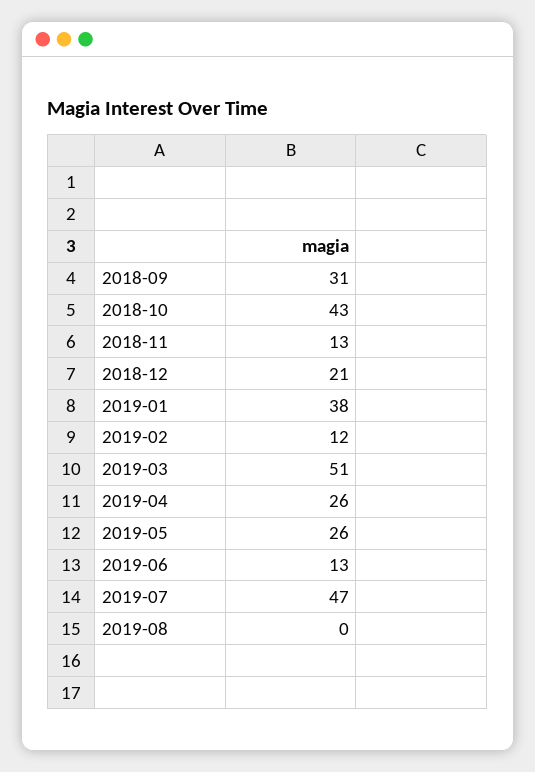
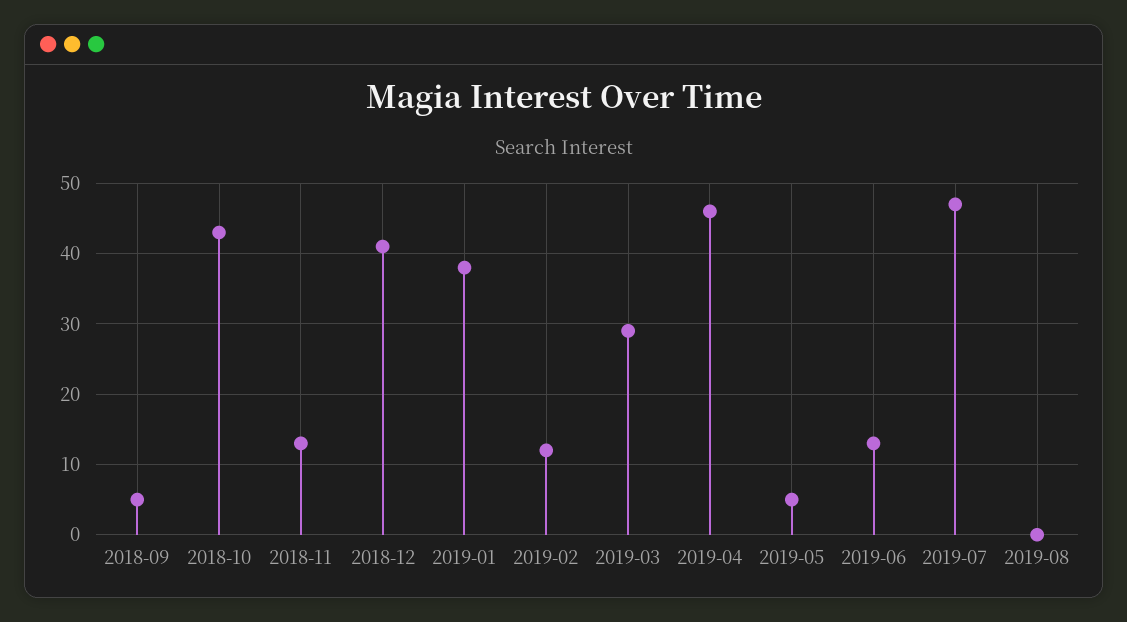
  {
-   "2018-09": 31,
+   "2018-09": 5,
    "2018-10": 43,
    "2018-11": 13,
-   "2018-12": 21,
+   "2018-12": 41,
    "2019-01": 38,
    "2019-02": 12,
-   "2019-03": 51,
+   "2019-03": 29,
-   "2019-04": 26,
+   "2019-04": 46,
-   "2019-05": 26,
+   "2019-05": 5,
    "2019-06": 13,
    "2019-07": 47,
    "2019-08": 0
  }

